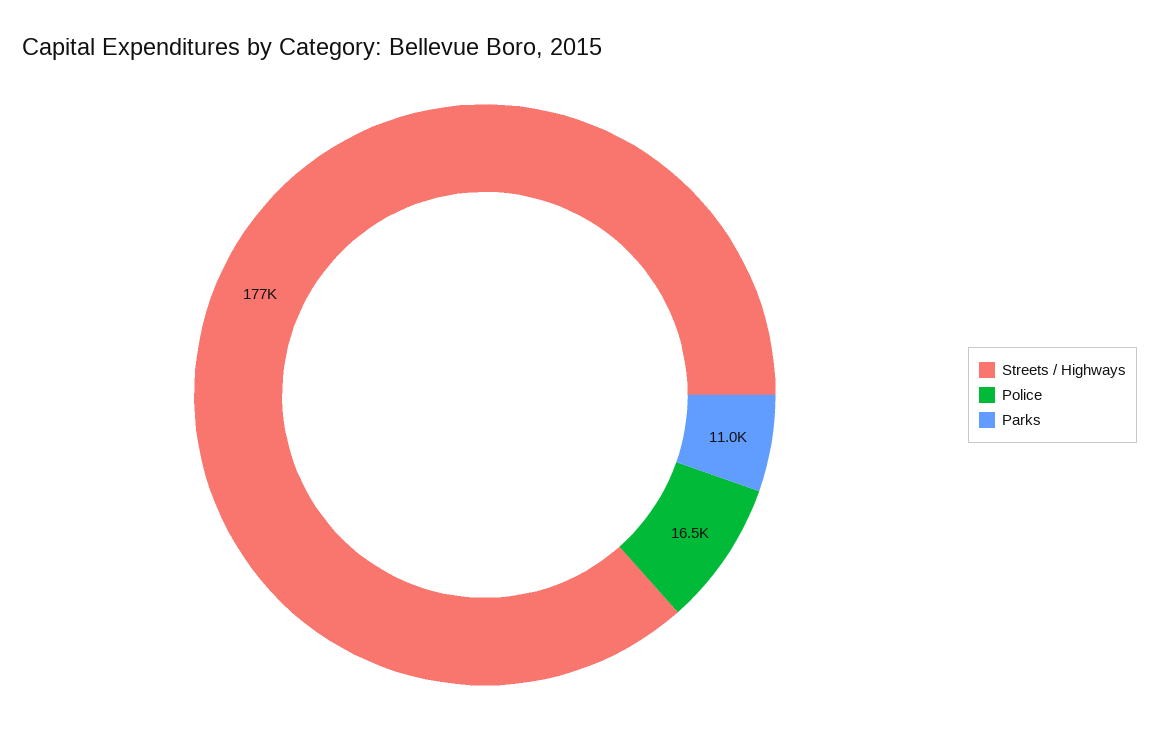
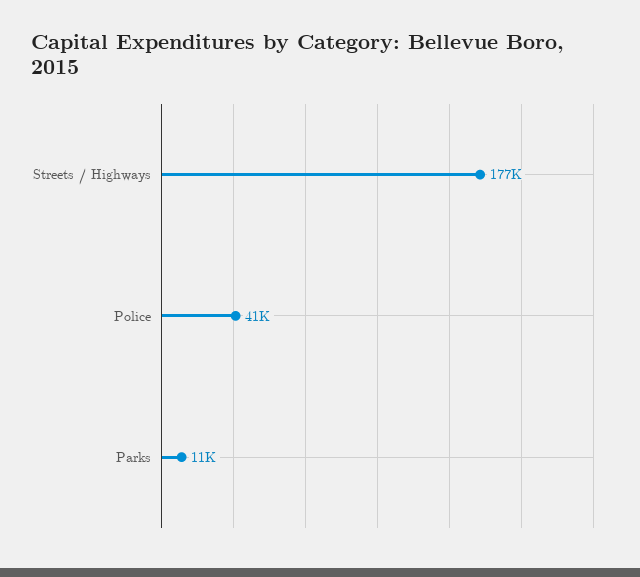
  {
    "Streets / Highways": 177000,
-   "Police": 16500,
+   "Police": 41000,
    "Parks": 11000
  }

